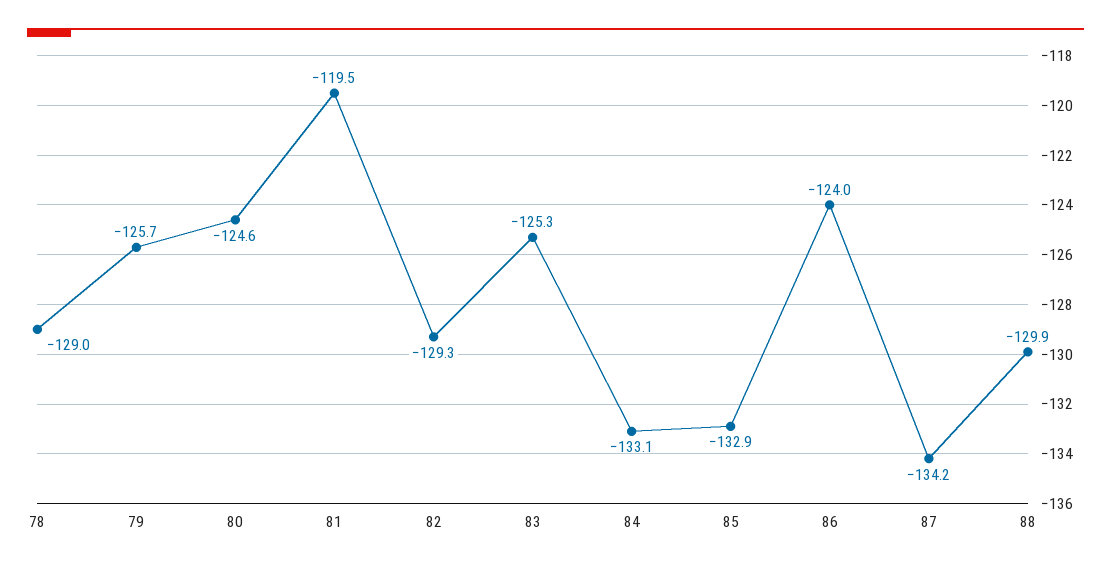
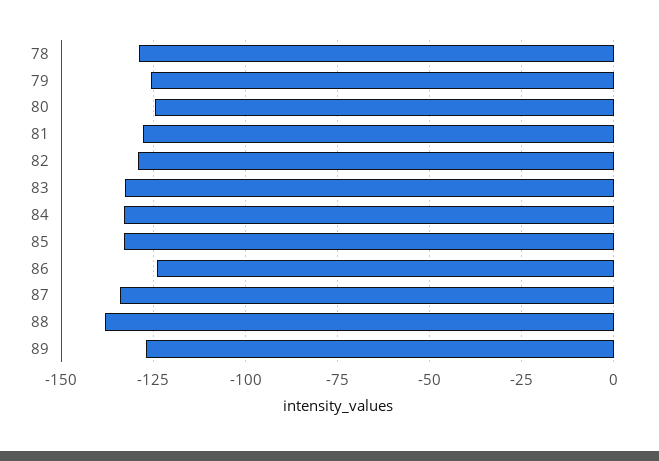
  {
    "78": -129,
    "79": -125.7,
    "80": -124.6,
-   "81": -119.5,
+   "81": -127.5,
    "82": -129.3,
-   "83": -125.3,
+   "83": -132.5,
    "84": -133.1,
    "85": -132.9,
    "86": -124,
    "87": -134.2,
-   "88": -129.9
+   "88": -137.5,
+   "89": -127.5
  }

